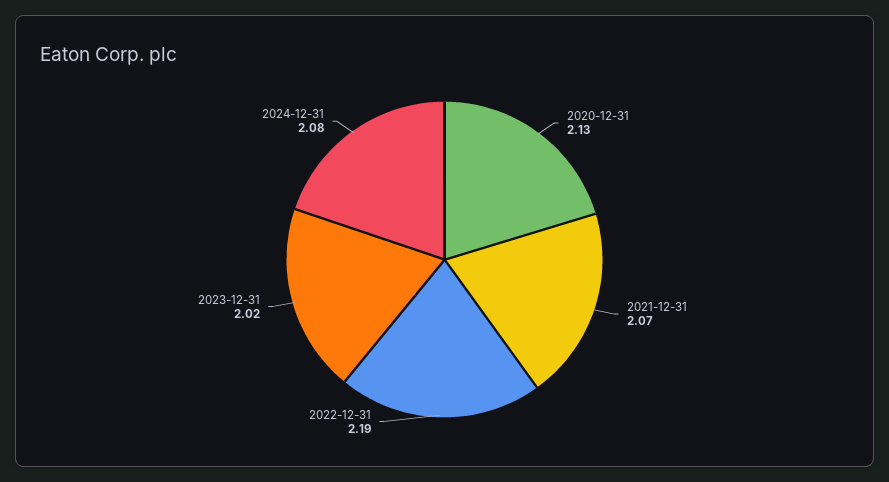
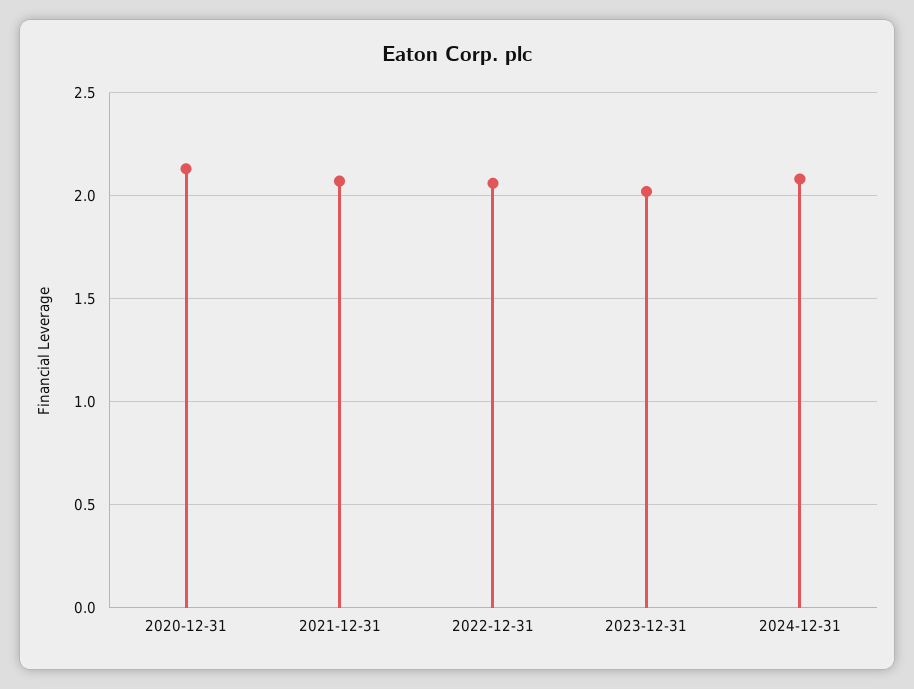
  {
    "2020-12-31": 2.13,
    "2021-12-31": 2.07,
-   "2022-12-31": 2.19,
+   "2022-12-31": 2.05,
    "2023-12-31": 2.02,
    "2024-12-31": 2.08
  }

